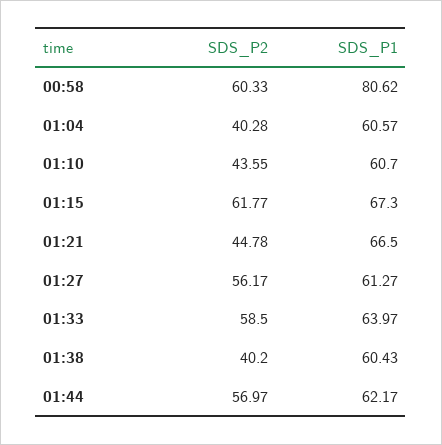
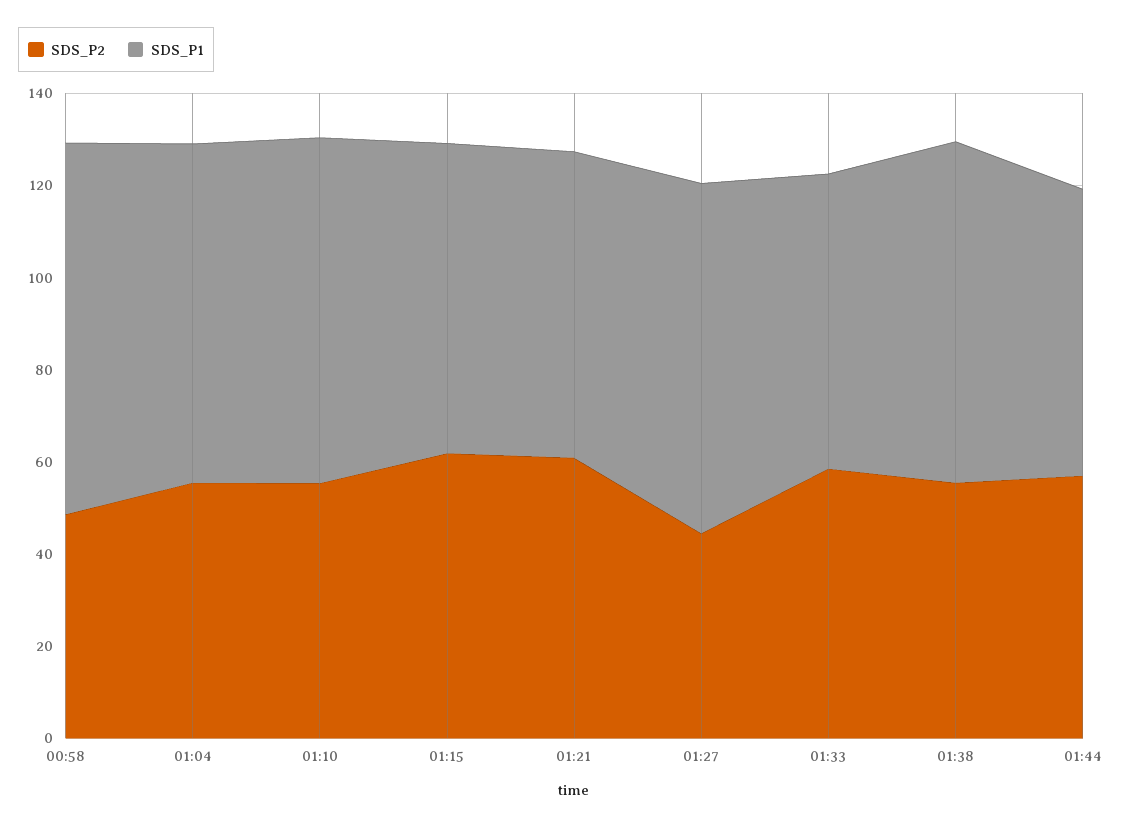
  {
    "SDS_P2": {
-     "00:58": 60.33,
+     "00:58": 50,
-     "01:04": 40.28,
+     "01:04": 55,
-     "01:10": 43.55,
+     "01:10": 55,
      "01:15": 61.77,
-     "01:21": 44.78,
+     "01:21": 60,
-     "01:27": 56.17,
+     "01:27": 45,
      "01:33": 58.5,
-     "01:38": 40.2,
+     "01:38": 55,
      "01:44": 56.97
    },
    "SDS_P1": {
      "00:58": 80.62,
-     "01:04": 60.57,
+     "01:04": 75,
-     "01:10": 60.7,
+     "01:10": 75,
      "01:15": 67.3,
      "01:21": 66.5,
-     "01:27": 61.27,
+     "01:27": 75,
      "01:33": 63.97,
-     "01:38": 60.43,
+     "01:38": 75,
      "01:44": 62.17
    }
  }

